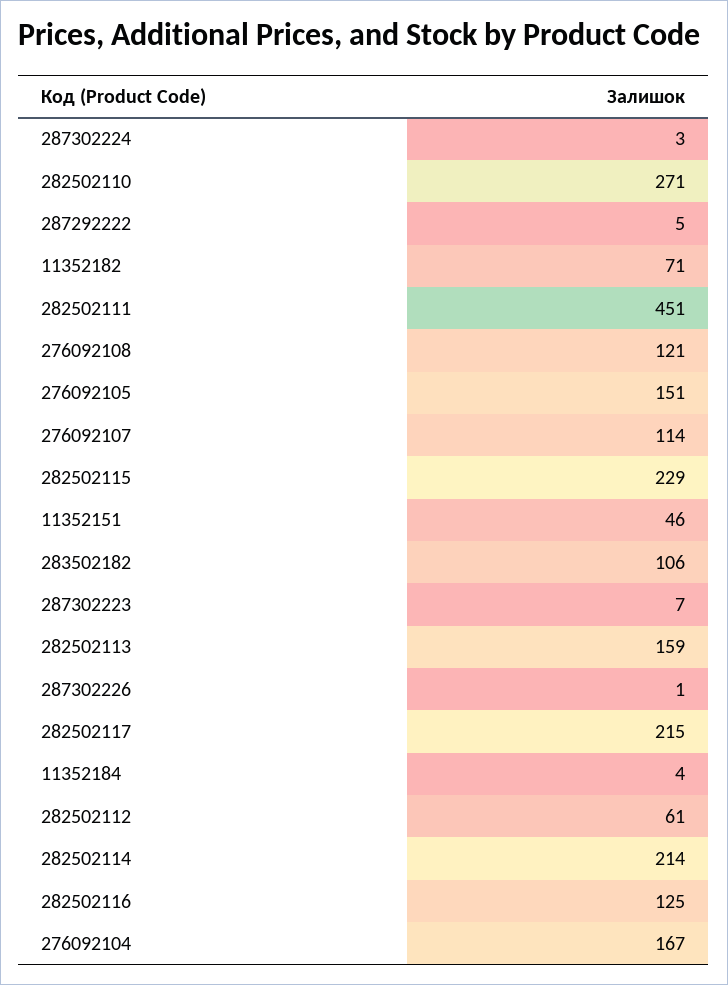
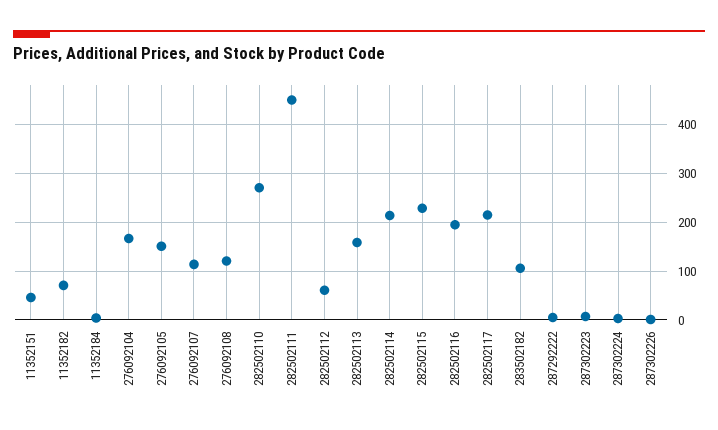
  {
    "287302224": 3,
    "282502110": 271,
    "287292222": 5,
    "11352182": 71,
    "282502111": 451,
    "276092108": 121,
    "276092105": 151,
    "276092107": 114,
    "282502115": 229,
    "11352151": 46,
    "283502182": 106,
    "287302223": 7,
    "282502113": 159,
    "287302226": 1,
    "282502117": 215,
    "11352184": 4,
    "282502112": 61,
    "282502114": 214,
-   "282502116": 125,
+   "282502116": 200,
    "276092104": 167
  }

